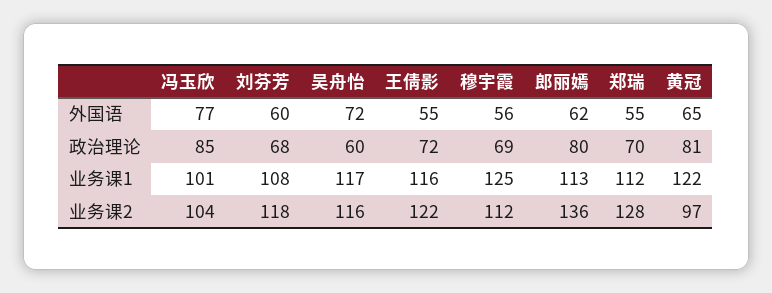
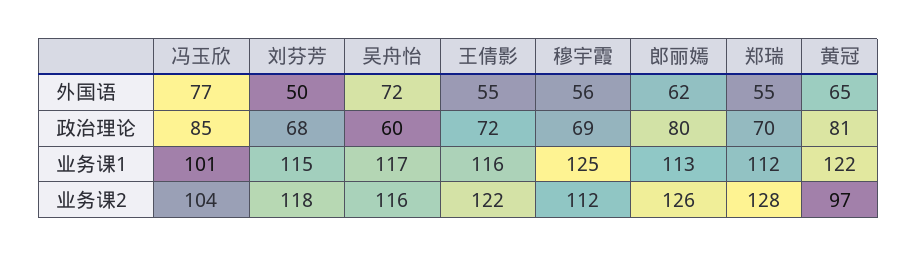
  {
    "冯玉欣": {
      "外国语": 77,
      "政治理论": 85,
      "业务课1": 101,
      "业务课2": 104
    },
    "刘芬芳": {
-     "外国语": 60,
+     "外国语": 50,
      "政治理论": 68,
-     "业务课1": 108,
+     "业务课1": 115,
      "业务课2": 118
    },
    "吴舟怡": {
      "外国语": 72,
      "政治理论": 60,
      "业务课1": 117,
      "业务课2": 116
    },
    "王倩影": {
      "外国语": 55,
      "政治理论": 72,
      "业务课1": 116,
      "业务课2": 122
    },
    "穆宇霞": {
      "外国语": 56,
      "政治理论": 69,
      "业务课1": 125,
      "业务课2": 112
    },
    "郎丽嫣": {
      "外国语": 62,
      "政治理论": 80,
      "业务课1": 113,
-     "业务课2": 136
+     "业务课2": 126
    },
    "郑瑞": {
      "外国语": 55,
      "政治理论": 70,
      "业务课1": 112,
      "业务课2": 128
    },
    "黄冠": {
      "外国语": 65,
      "政治理论": 81,
      "业务课1": 122,
      "业务课2": 97
    }
  }

